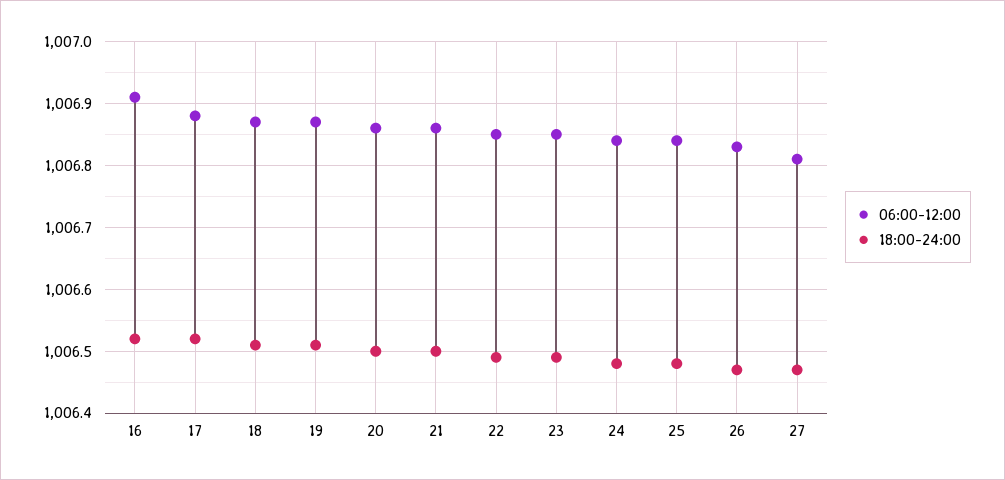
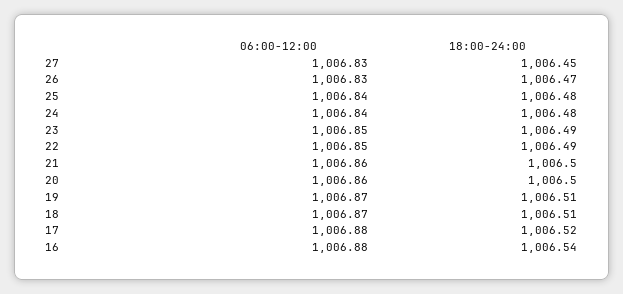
  {
    "06:00-12:00": {
-     "16": 1006.91,
+     "16": 1006.88,
      "17": 1006.88,
      "18": 1006.87,
      "19": 1006.87,
      "20": 1006.86,
      "21": 1006.86,
      "22": 1006.85,
      "23": 1006.85,
      "24": 1006.84,
      "25": 1006.84,
      "26": 1006.83,
-     "27": 1006.81
+     "27": 1006.83
    },
    "18:00-24:00": {
-     "16": 1006.52,
+     "16": 1006.54,
      "17": 1006.52,
      "18": 1006.51,
      "19": 1006.51,
      "20": 1006.5,
      "21": 1006.5,
      "22": 1006.49,
      "23": 1006.49,
      "24": 1006.48,
      "25": 1006.48,
      "26": 1006.47,
-     "27": 1006.47
+     "27": 1006.45
    }
  }

